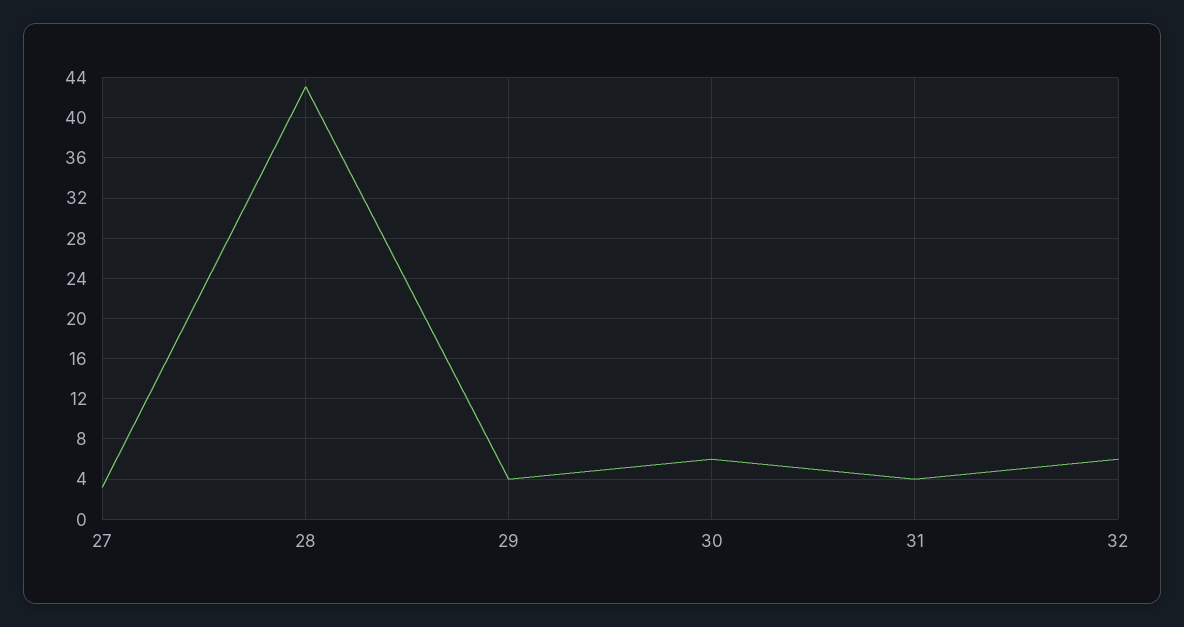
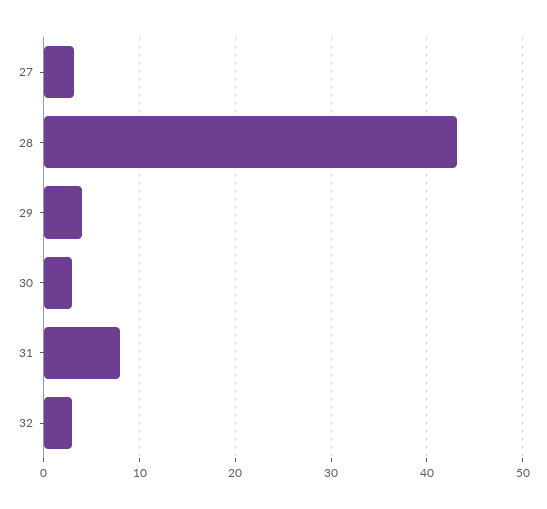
  {
    "27": 3,
    "28": 43,
    "29": 4,
-   "30": 6,
+   "30": 3,
-   "31": 4,
+   "31": 8,
-   "32": 6
+   "32": 3
  }

